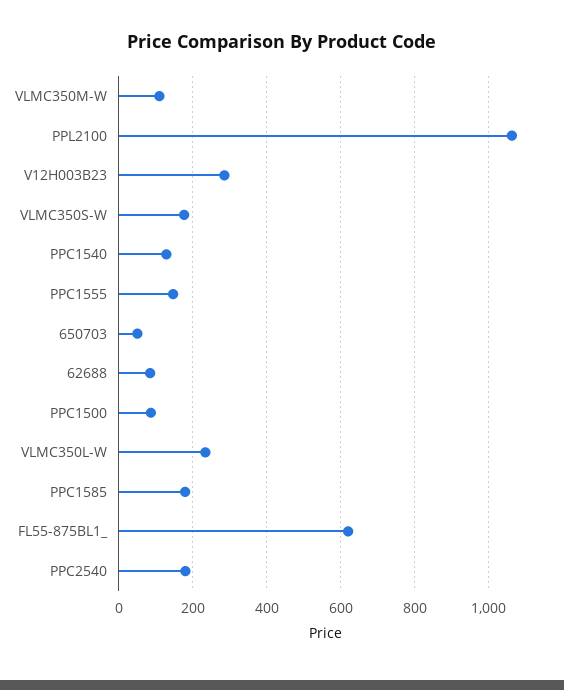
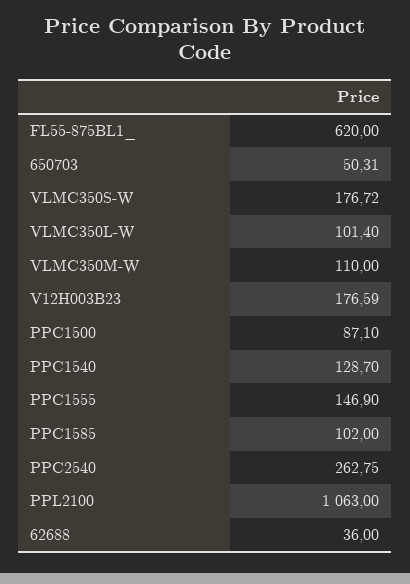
  {
    "VLMC350M-W": 110,
    "PPL2100": 1063,
-   "V12H003B23": 280,
+   "V12H003B23": 176.59,
    "VLMC350S-W": 176.72,
    "PPC1540": 128.7,
    "PPC1555": 146.9,
    "650703": 50.31,
-   "62688": 80,
+   "62688": 36,
    "PPC1500": 87.1,
-   "VLMC350L-W": 240,
+   "VLMC350L-W": 101.4,
-   "PPC1585": 180,
+   "PPC1585": 102,
    "FL55-875BL1_": 620,
-   "PPC2540": 180
+   "PPC2540": 262.75
  }

